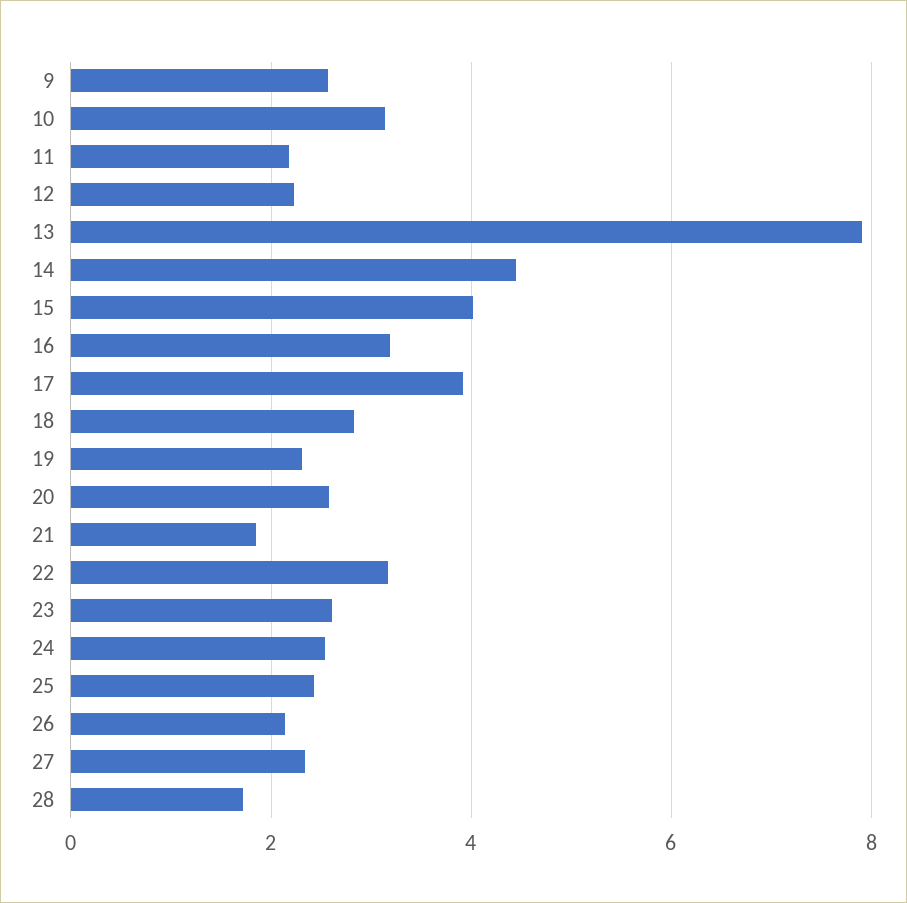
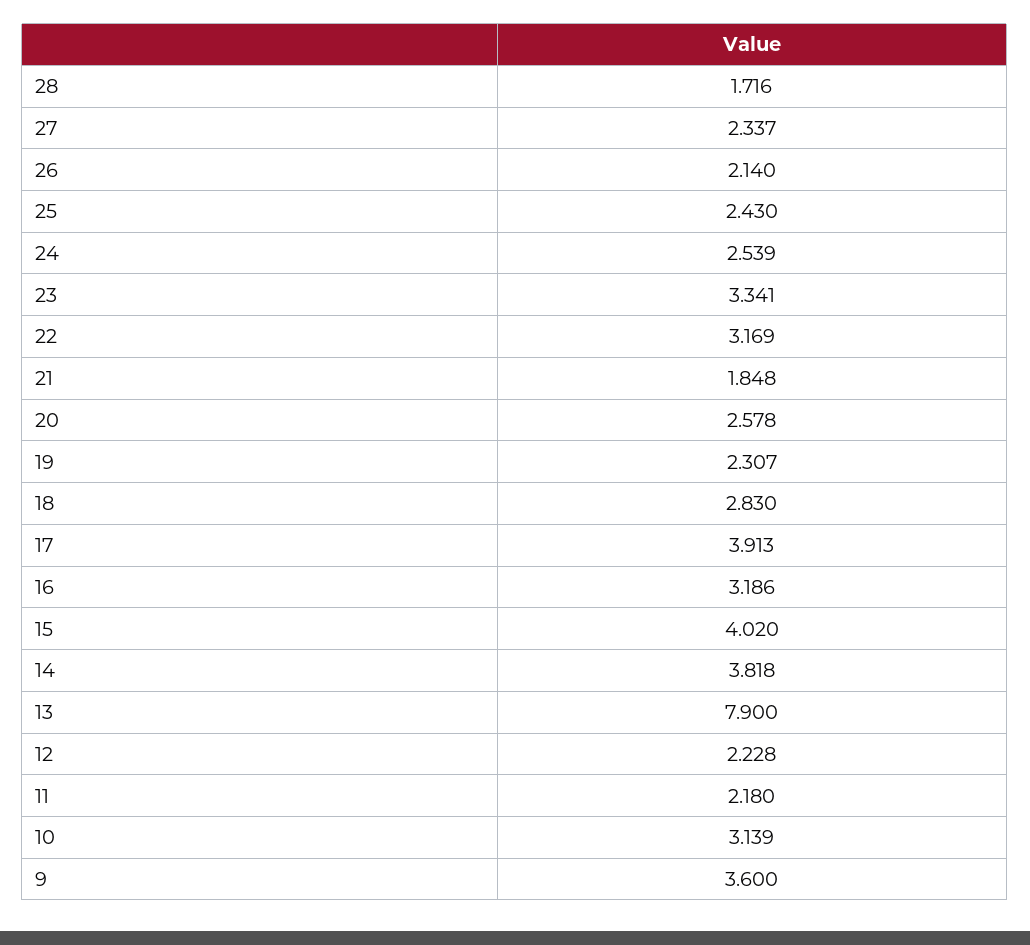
  {
-   "9": 2.6,
+   "9": 3.6,
    "10": 3.139,
    "11": 2.18,
    "12": 2.228,
    "13": 7.9,
-   "14": 4.4,
+   "14": 3.818,
    "15": 4.02,
    "16": 3.186,
    "17": 3.913,
    "18": 2.83,
    "19": 2.307,
    "20": 2.578,
    "21": 1.848,
    "22": 3.169,
-   "23": 2.6,
+   "23": 3.341,
    "24": 2.539,
    "25": 2.43,
    "26": 2.14,
    "27": 2.337,
    "28": 1.716
  }

